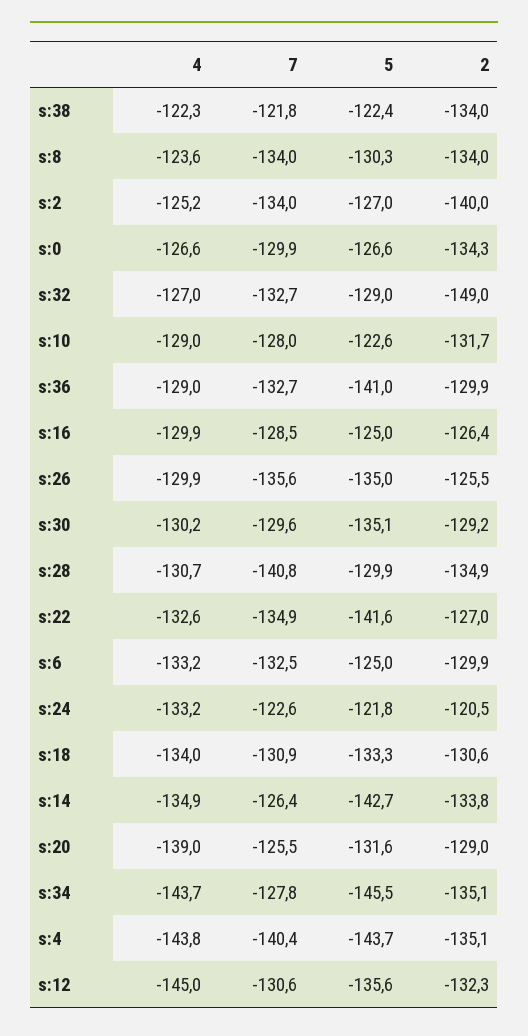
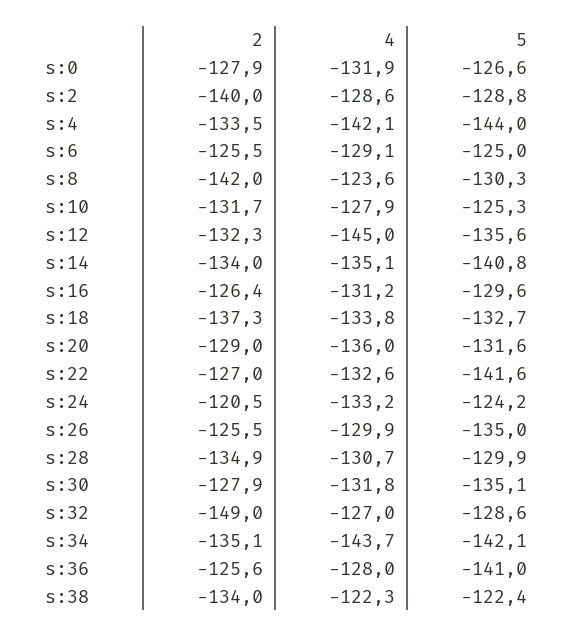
  {
    "4": {
      "s:38": -122.3,
      "s:8": -123.6,
-     "s:2": -125.2,
+     "s:2": -128.6,
-     "s:0": -126.6,
+     "s:0": -131.9,
      "s:32": -127,
-     "s:10": -129,
+     "s:10": -127.9,
-     "s:36": -129,
+     "s:36": -128,
-     "s:16": -129.9,
+     "s:16": -131.2,
      "s:26": -129.9,
-     "s:30": -130.2,
+     "s:30": -131.8,
      "s:28": -130.7,
      "s:22": -132.6,
-     "s:6": -133.2,
+     "s:6": -129.1,
      "s:24": -133.2,
-     "s:18": -134,
+     "s:18": -133.8,
-     "s:14": -134.9,
+     "s:14": -135.1,
-     "s:20": -139,
+     "s:20": -136,
      "s:34": -143.7,
-     "s:4": -143.8,
+     "s:4": -142.1,
      "s:12": -145
    },
-   "7": {
-     "s:38": -121.8,
-     "s:8": -134,
-     "s:2": -134,
-     "s:0": -129.9,
-     "s:32": -132.7,
-     "s:10": -128,
-     "s:36": -132.7,
-     "s:16": -128.5,
-     "s:26": -135.6,
-     "s:30": -129.6,
-     "s:28": -140.8,
-     "s:22": -134.9,
-     "s:6": -132.5,
-     "s:24": -122.6,
-     "s:18": -130.9,
-     "s:14": -126.4,
-     "s:20": -125.5,
-     "s:34": -127.8,
-     "s:4": -140.4,
-     "s:12": -130.6
-   },
    "5": {
      "s:38": -122.4,
      "s:8": -130.3,
-     "s:2": -127,
+     "s:2": -128.8,
      "s:0": -126.6,
-     "s:32": -129,
+     "s:32": -128.6,
-     "s:10": -122.6,
+     "s:10": -125.3,
      "s:36": -141,
-     "s:16": -125,
+     "s:16": -129.6,
      "s:26": -135,
      "s:30": -135.1,
      "s:28": -129.9,
      "s:22": -141.6,
      "s:6": -125,
-     "s:24": -121.8,
+     "s:24": -124.2,
-     "s:18": -133.3,
+     "s:18": -132.7,
-     "s:14": -142.7,
+     "s:14": -140.8,
      "s:20": -131.6,
-     "s:34": -145.5,
+     "s:34": -142.1,
-     "s:4": -143.7,
+     "s:4": -144,
      "s:12": -135.6
    },
    "2": {
      "s:38": -134,
-     "s:8": -134,
+     "s:8": -142,
      "s:2": -140,
-     "s:0": -134.3,
+     "s:0": -127.9,
      "s:32": -149,
      "s:10": -131.7,
-     "s:36": -129.9,
+     "s:36": -125.6,
      "s:16": -126.4,
      "s:26": -125.5,
-     "s:30": -129.2,
+     "s:30": -127.9,
      "s:28": -134.9,
      "s:22": -127,
-     "s:6": -129.9,
+     "s:6": -125.5,
      "s:24": -120.5,
-     "s:18": -130.6,
+     "s:18": -137.3,
-     "s:14": -133.8,
+     "s:14": -134,
      "s:20": -129,
      "s:34": -135.1,
-     "s:4": -135.1,
+     "s:4": -133.5,
      "s:12": -132.3
    }
  }

